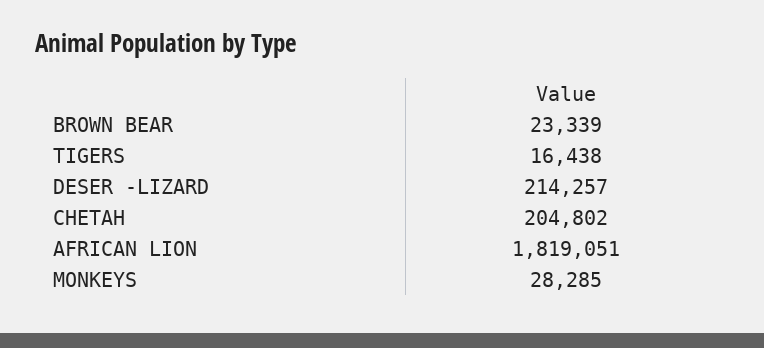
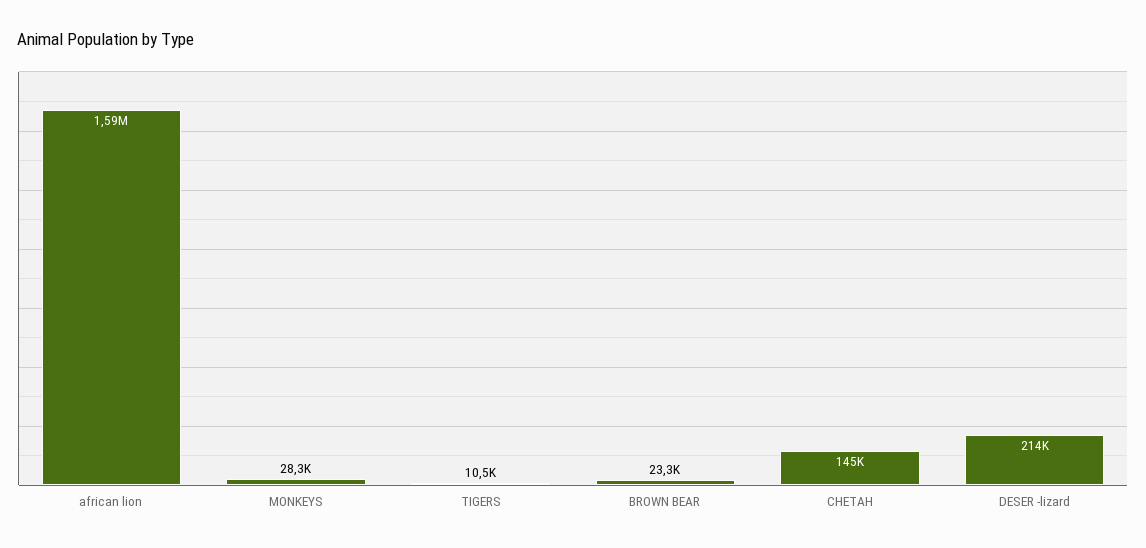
  {
    "BROWN BEAR": 23339,
-   "TIGERS": 16438,
+   "TIGERS": 10500,
    "DESER -LIZARD": 214257,
-   "CHETAH": 204802,
+   "CHETAH": 145000,
-   "AFRICAN LION": 1819051,
+   "AFRICAN LION": 1590000,
    "MONKEYS": 28285
  }

